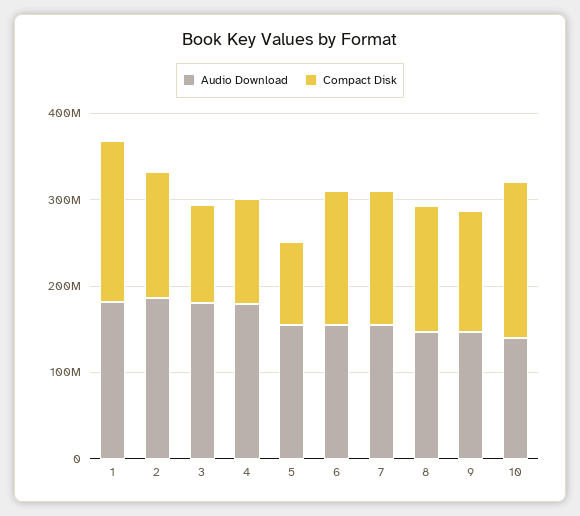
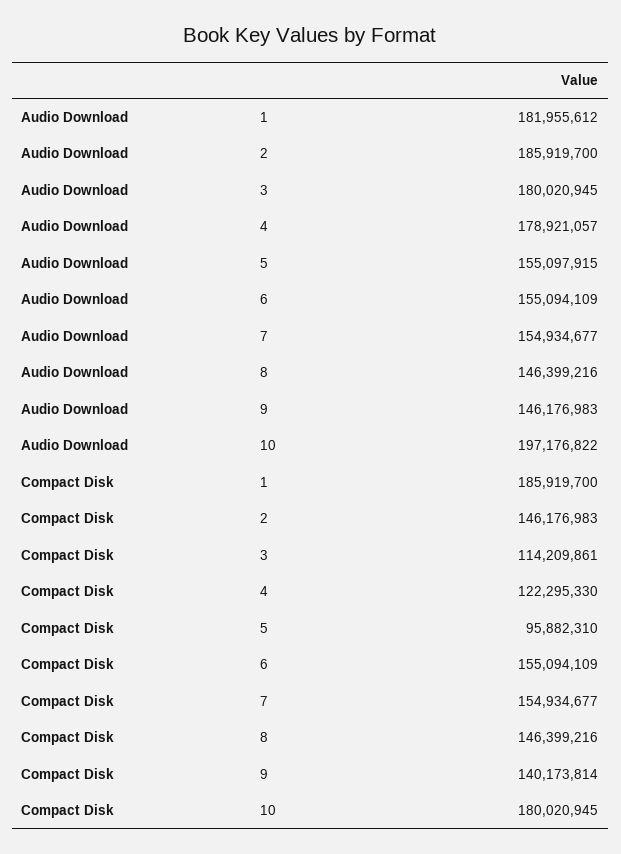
  {
    "Audio Download": {
      "1": 181955612,
      "2": 185919700,
      "3": 180020945,
      "4": 178921057,
      "5": 155097915,
      "6": 155094109,
      "7": 154934677,
      "8": 146399216,
      "9": 146176983,
-     "10": 140000000
+     "10": 197176822
    },
    "Compact Disk": {
      "1": 185919700,
      "2": 146176983,
      "3": 114209861,
      "4": 122295330,
      "5": 95882310,
      "6": 155094109,
      "7": 154934677,
      "8": 146399216,
      "9": 140173814,
      "10": 180020945
    }
  }

